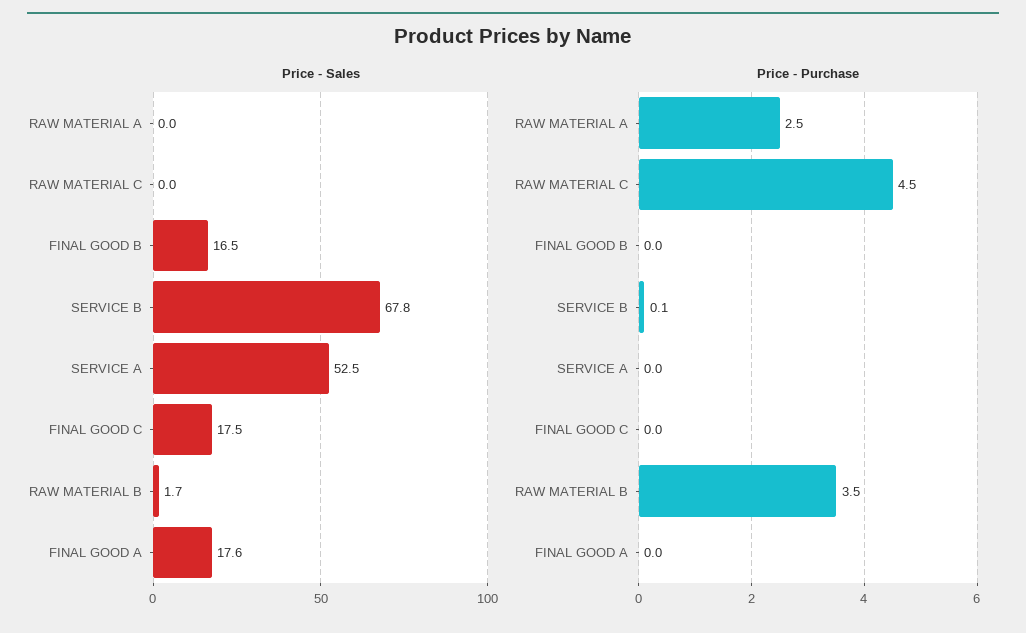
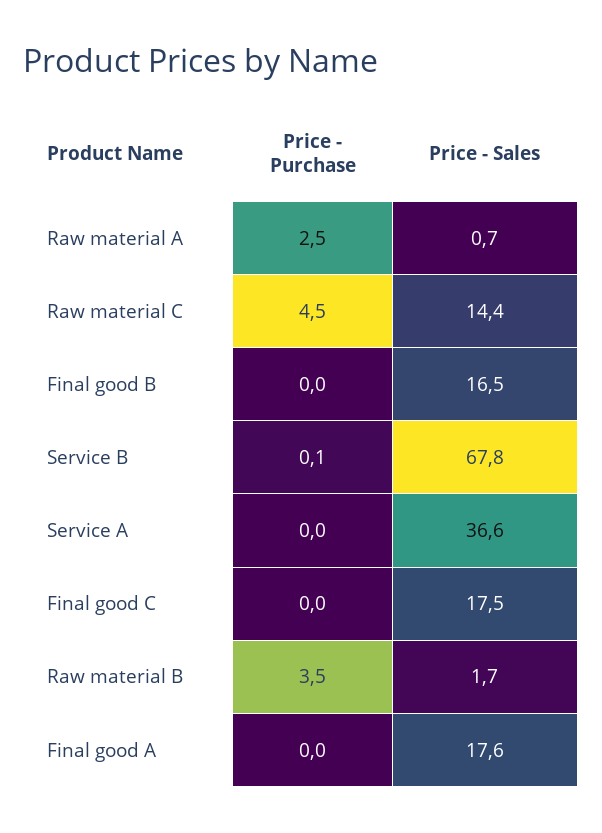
  {
    "Price - Sales": {
-     "RAW MATERIAL A": 0,
+     "RAW MATERIAL A": 0.7,
-     "RAW MATERIAL C": 0,
+     "RAW MATERIAL C": 14.4,
      "FINAL GOOD B": 16.5,
      "SERVICE B": 67.8,
-     "SERVICE A": 52.5,
+     "SERVICE A": 36.6,
      "FINAL GOOD C": 17.5,
      "RAW MATERIAL B": 1.7,
      "FINAL GOOD A": 17.6
    },
    "Price - Purchase": {
      "RAW MATERIAL A": 2.5,
      "RAW MATERIAL C": 4.5,
      "FINAL GOOD B": 0,
      "SERVICE B": 0.1,
      "SERVICE A": 0,
      "FINAL GOOD C": 0,
      "RAW MATERIAL B": 3.5,
      "FINAL GOOD A": 0
    }
  }

